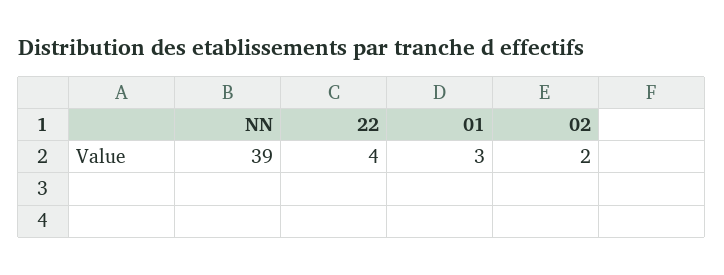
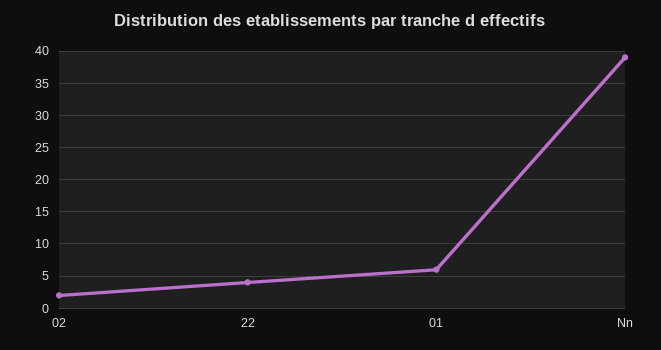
  {
    "NN": 39,
    "22": 4,
-   "01": 3,
+   "01": 6,
    "02": 2
  }

